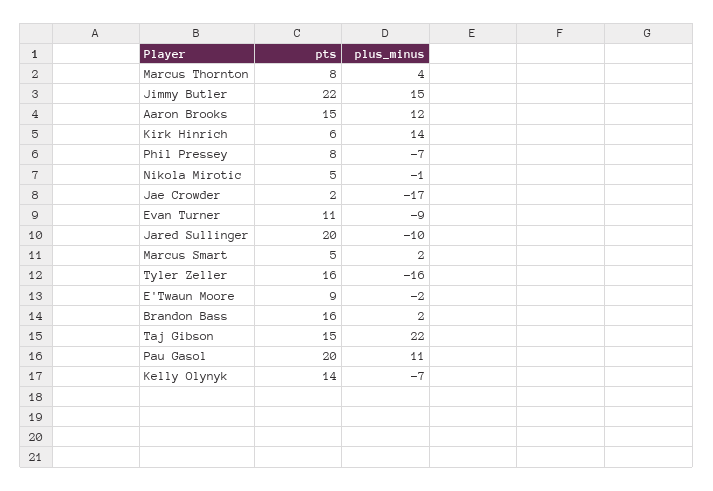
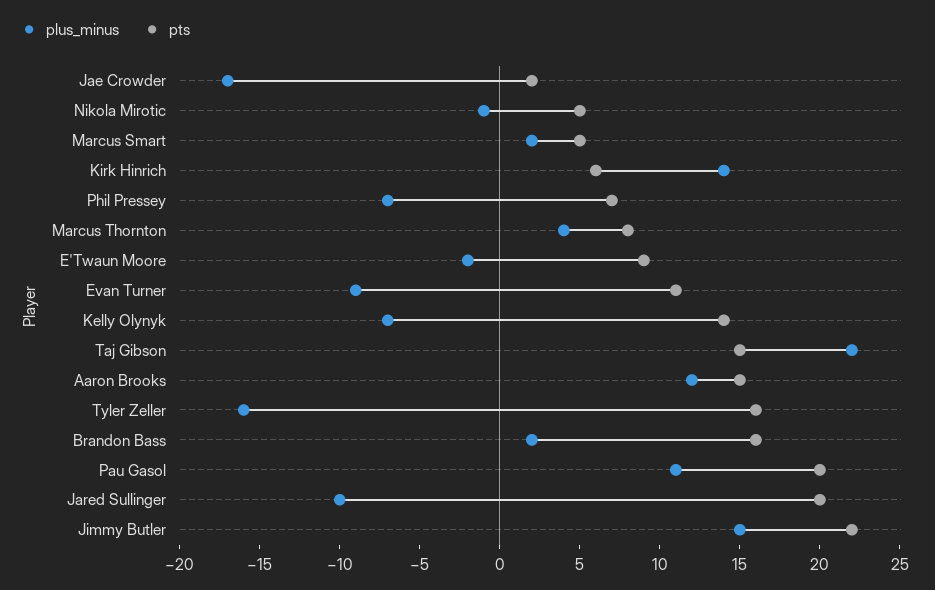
  {
    "pts": {
      "Marcus Thornton": 8,
      "Jimmy Butler": 22,
      "Aaron Brooks": 15,
      "Kirk Hinrich": 6,
-     "Phil Pressey": 8,
+     "Phil Pressey": 7,
      "Nikola Mirotic": 5,
      "Jae Crowder": 2,
      "Evan Turner": 11,
      "Jared Sullinger": 20,
      "Marcus Smart": 5,
      "Tyler Zeller": 16,
      "E'Twaun Moore": 9,
      "Brandon Bass": 16,
      "Taj Gibson": 15,
      "Pau Gasol": 20,
      "Kelly Olynyk": 14
    },
    "plus_minus": {
      "Marcus Thornton": 4,
      "Jimmy Butler": 15,
      "Aaron Brooks": 12,
      "Kirk Hinrich": 14,
      "Phil Pressey": -7,
      "Nikola Mirotic": -1,
      "Jae Crowder": -17,
      "Evan Turner": -9,
      "Jared Sullinger": -10,
      "Marcus Smart": 2,
      "Tyler Zeller": -16,
      "E'Twaun Moore": -2,
      "Brandon Bass": 2,
      "Taj Gibson": 22,
      "Pau Gasol": 11,
      "Kelly Olynyk": -7
    }
  }

